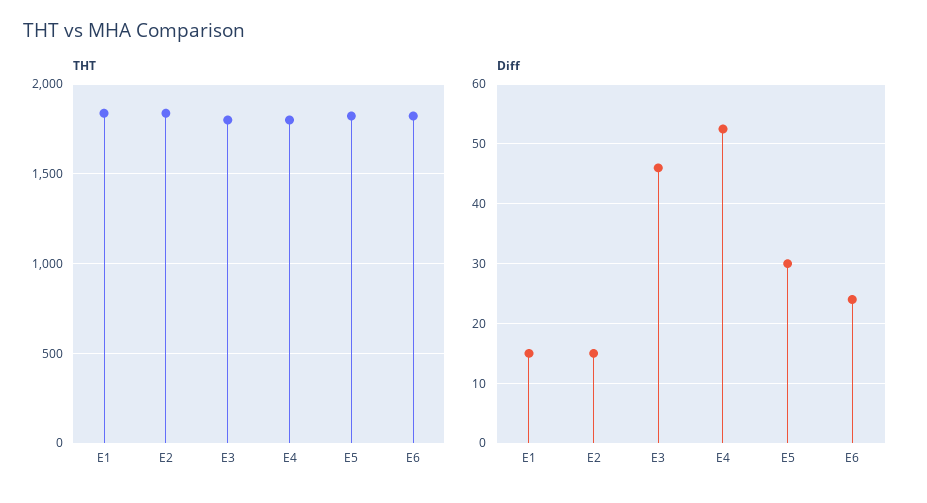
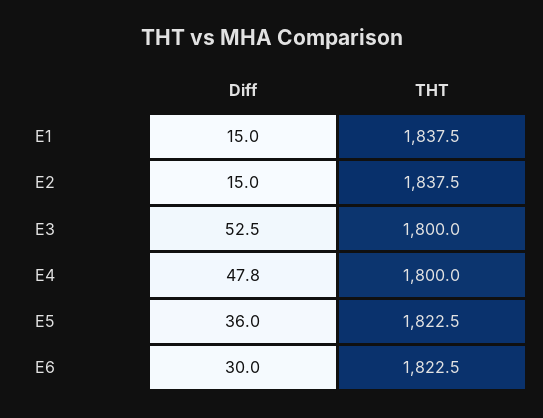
  {
    "THT": {
      "E1": 1837.5,
      "E2": 1837.5,
      "E3": 1800,
      "E4": 1800,
      "E5": 1822.5,
      "E6": 1822.5
    },
    "Diff": {
      "E1": 15,
      "E2": 15,
-     "E3": 46,
+     "E3": 52.5,
-     "E4": 52,
+     "E4": 47.8,
-     "E5": 30,
+     "E5": 36,
-     "E6": 24
+     "E6": 30
    }
  }

